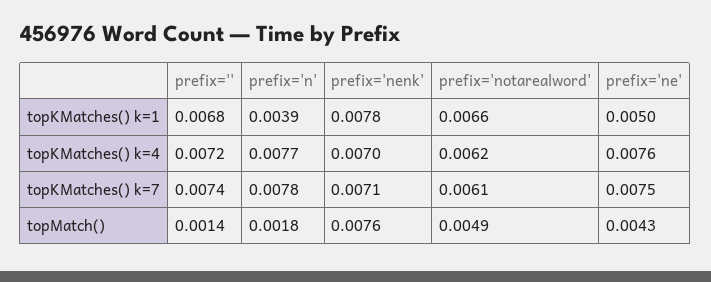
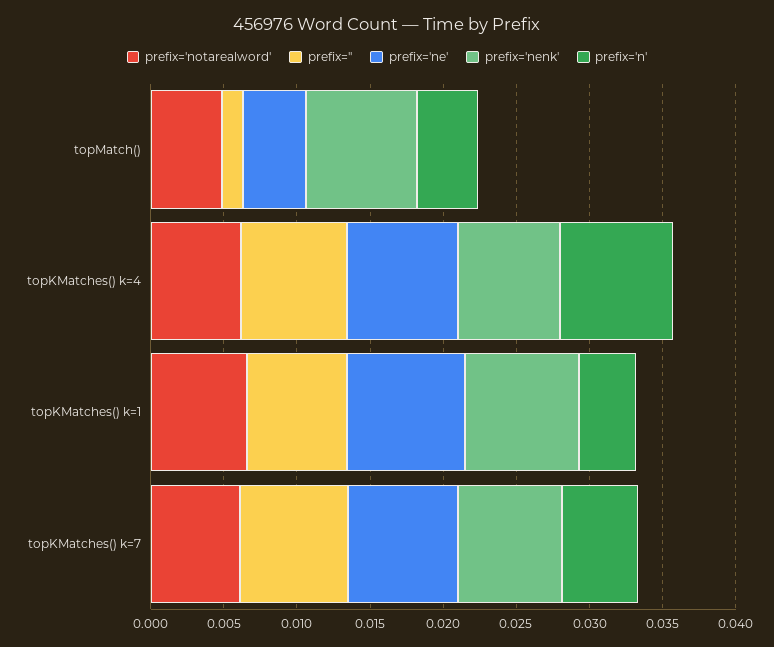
  {
    "prefix=''": {
      "topKMatches() k=1": 0.0068,
      "topKMatches() k=4": 0.0072,
      "topKMatches() k=7": 0.0074,
      "topMatch()": 0.0014
    },
    "prefix='n'": {
      "topKMatches() k=1": 0.0039,
      "topKMatches() k=4": 0.0077,
-     "topKMatches() k=7": 0.0078,
+     "topKMatches() k=7": 0.005,
-     "topMatch()": 0.0018
+     "topMatch()": 0.004
    },
    "prefix='nenk'": {
      "topKMatches() k=1": 0.0078,
      "topKMatches() k=4": 0.007,
      "topKMatches() k=7": 0.0071,
      "topMatch()": 0.0076
    },
    "prefix='notarealword'": {
      "topKMatches() k=1": 0.0066,
      "topKMatches() k=4": 0.0062,
      "topKMatches() k=7": 0.0061,
      "topMatch()": 0.0049
    },
    "prefix='ne'": {
-     "topKMatches() k=1": 0.005,
+     "topKMatches() k=1": 0.008,
      "topKMatches() k=4": 0.0076,
      "topKMatches() k=7": 0.0075,
      "topMatch()": 0.0043
    }
  }

